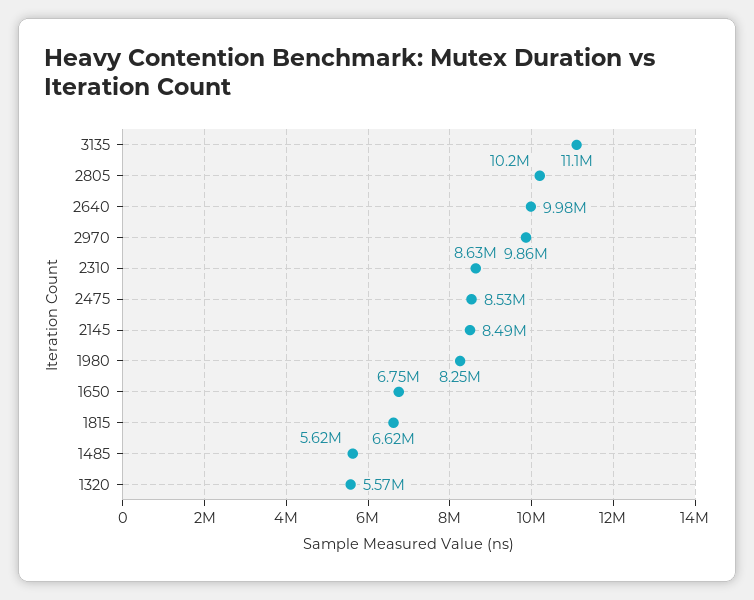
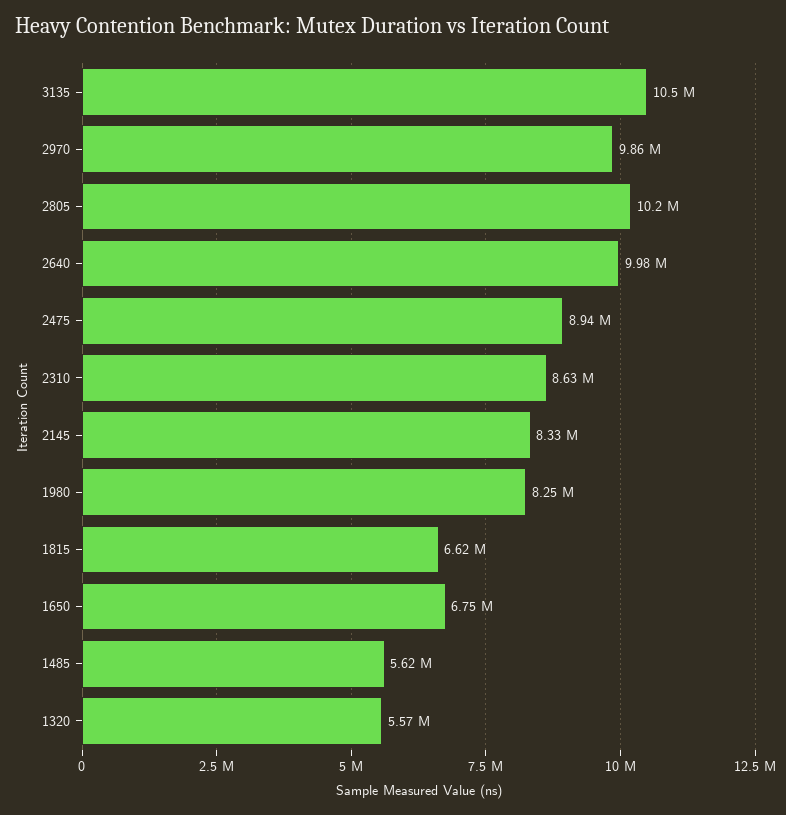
  {
-   "3135": 11100000,
+   "3135": 10500000,
    "2805": 10200000,
    "2640": 9980000,
    "2970": 9860000,
    "2310": 8630000,
-   "2475": 8530000,
+   "2475": 8940000,
-   "2145": 8490000,
+   "2145": 8330000,
    "1980": 8250000,
    "1650": 6750000,
    "1815": 6620000,
    "1485": 5620000,
    "1320": 5570000
  }

